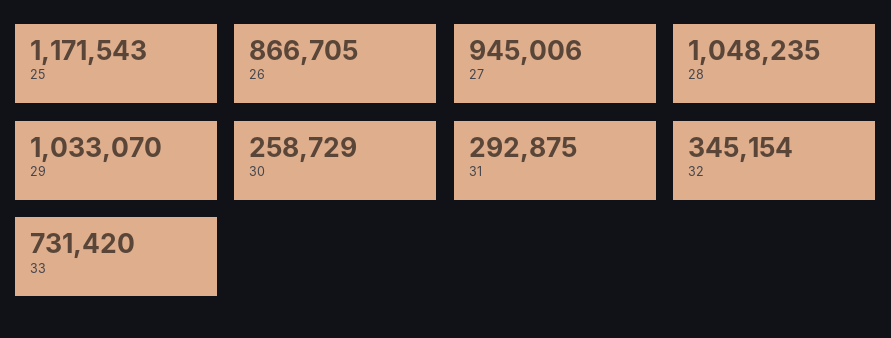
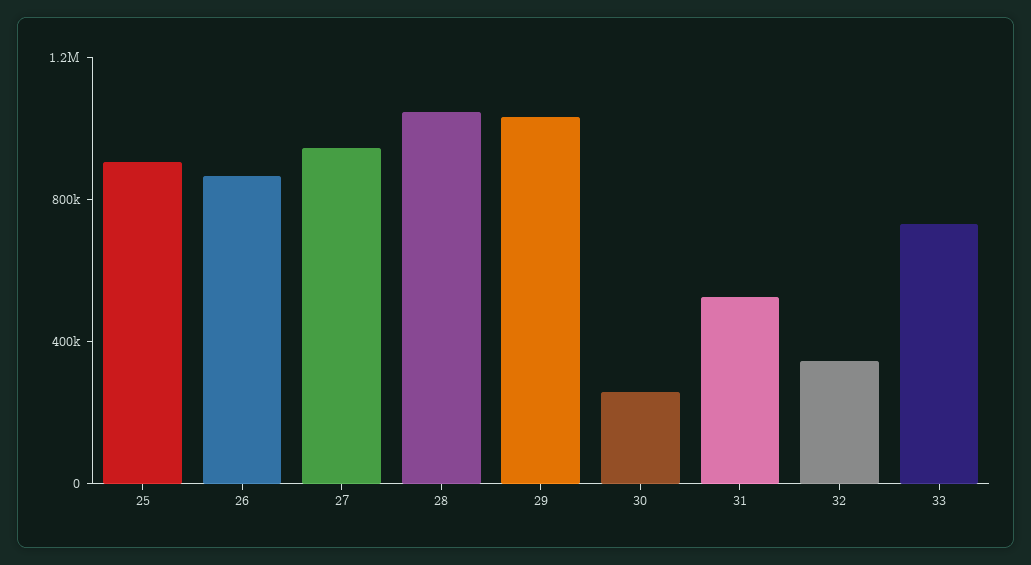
  {
-   "25": 1171543,
+   "25": 900000,
    "26": 866705,
    "27": 945006,
    "28": 1048235,
    "29": 1033070,
    "30": 258729,
-   "31": 292875,
+   "31": 500000,
    "32": 345154,
    "33": 731420
  }

